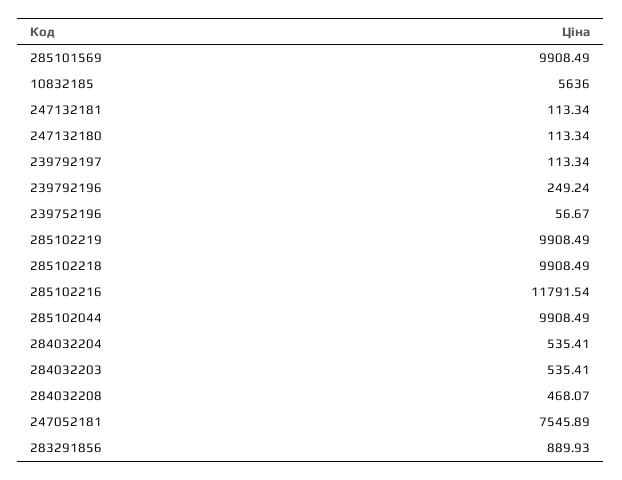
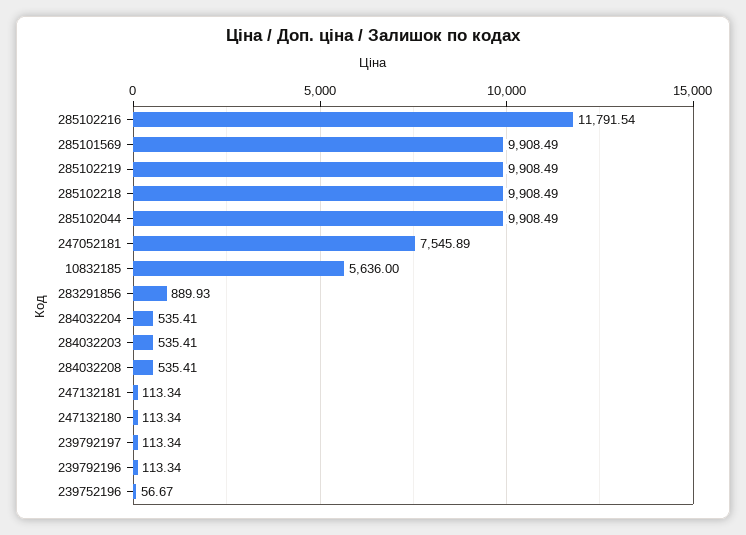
  {
    "285101569": 9908.49,
    "10832185": 5636,
    "247132181": 113.34,
    "247132180": 113.34,
    "239792197": 113.34,
-   "239792196": 249.24,
+   "239792196": 113.34,
    "239752196": 56.67,
    "285102219": 9908.49,
    "285102218": 9908.49,
    "285102216": 11791.54,
    "285102044": 9908.49,
    "284032204": 535.41,
    "284032203": 535.41,
-   "284032208": 468.07,
+   "284032208": 535.41,
    "247052181": 7545.89,
    "283291856": 889.93
  }

